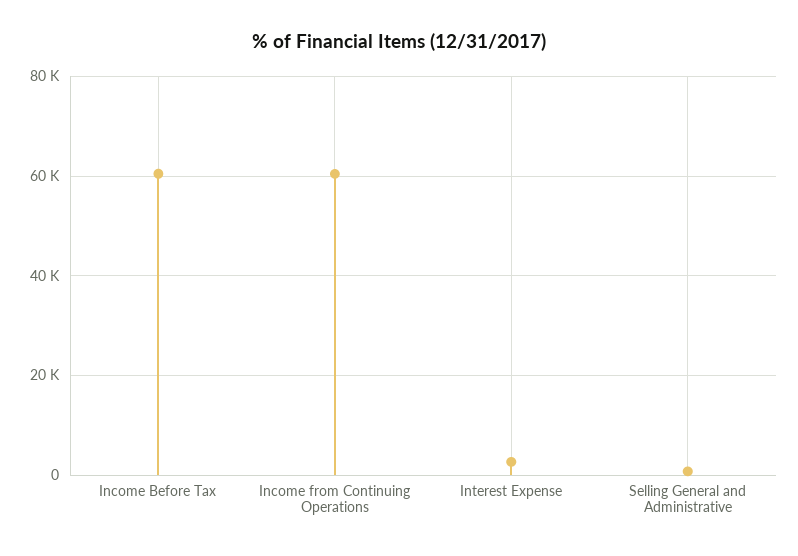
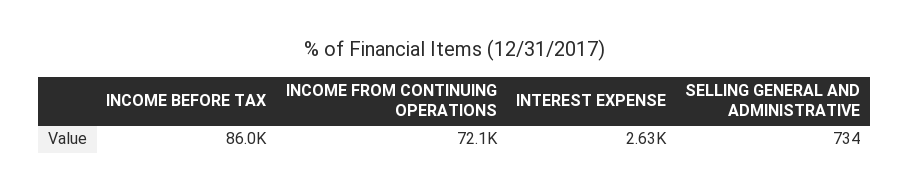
  {
-   "Income Before Tax": 60000,
+   "Income Before Tax": 86000,
-   "Income from Continuing Operations": 60000,
+   "Income from Continuing Operations": 72100,
    "Interest Expense": 2630,
    "Selling General and Administrative": 734
  }

